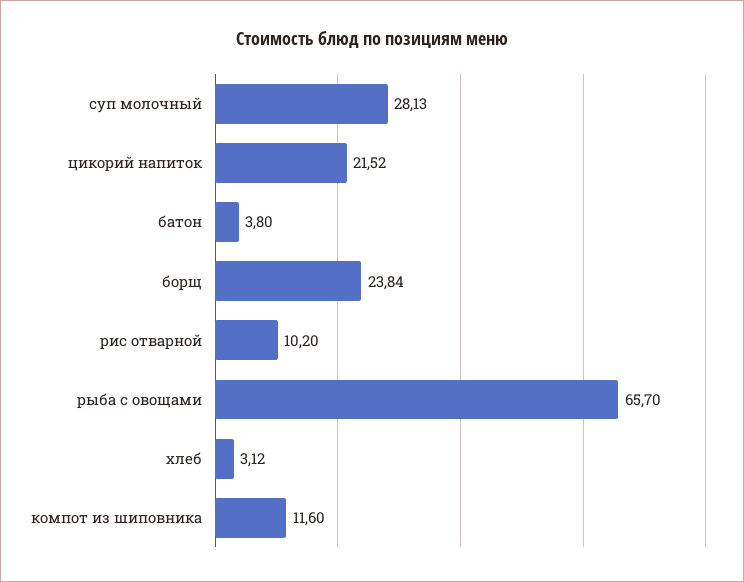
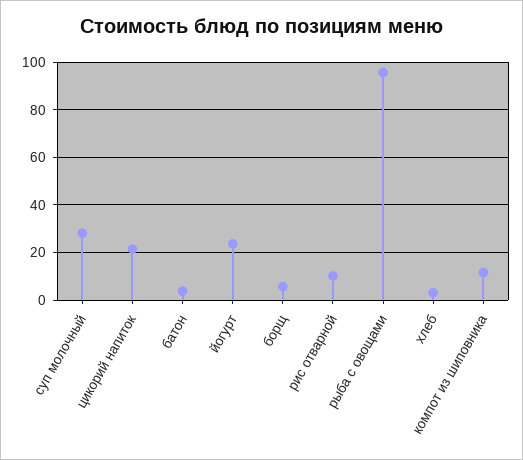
  {
    "суп молочный": 28.13,
    "цикорий напиток": 21.52,
    "батон": 3.8,
-   "борщ": 23.84,
+   "борщ": 5,
    "рис отварной": 10.2,
-   "рыба с овощами": 65.7,
+   "рыба с овощами": 95,
    "хлеб": 3.12,
-   "компот из шиповника": 11.6
+   "компот из шиповника": 11.6,
+   "йогурт": 25
  }

